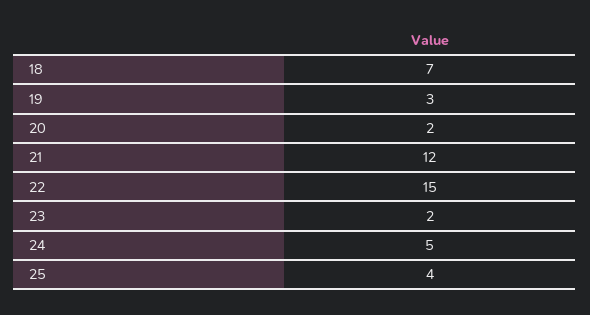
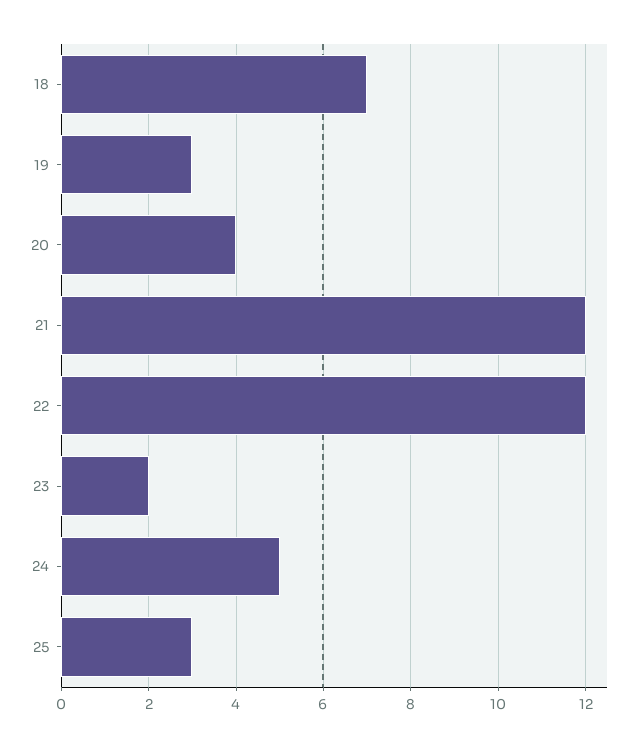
  {
    "18": 7,
    "19": 3,
-   "20": 2,
+   "20": 4,
    "21": 12,
-   "22": 15,
+   "22": 12,
    "23": 2,
    "24": 5,
-   "25": 4
+   "25": 3
  }

